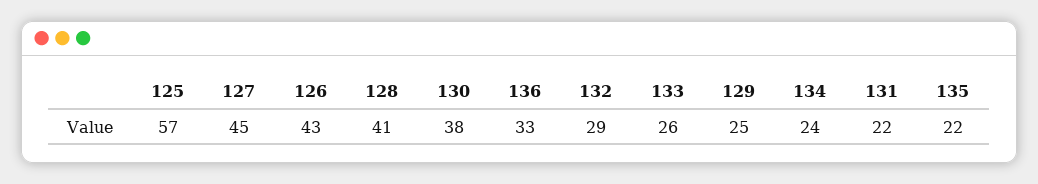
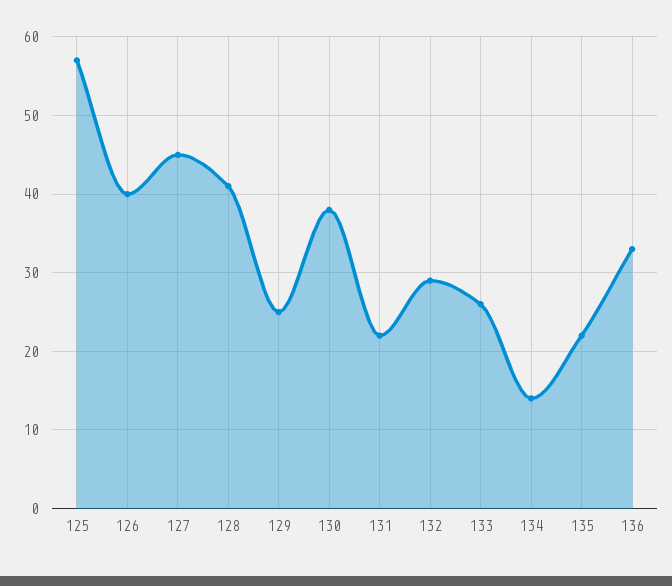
  {
    "125": 57,
    "127": 45,
-   "126": 43,
+   "126": 40,
    "128": 41,
    "130": 38,
    "136": 33,
    "132": 29,
    "133": 26,
    "129": 25,
-   "134": 24,
+   "134": 14,
    "131": 22,
    "135": 22
  }

